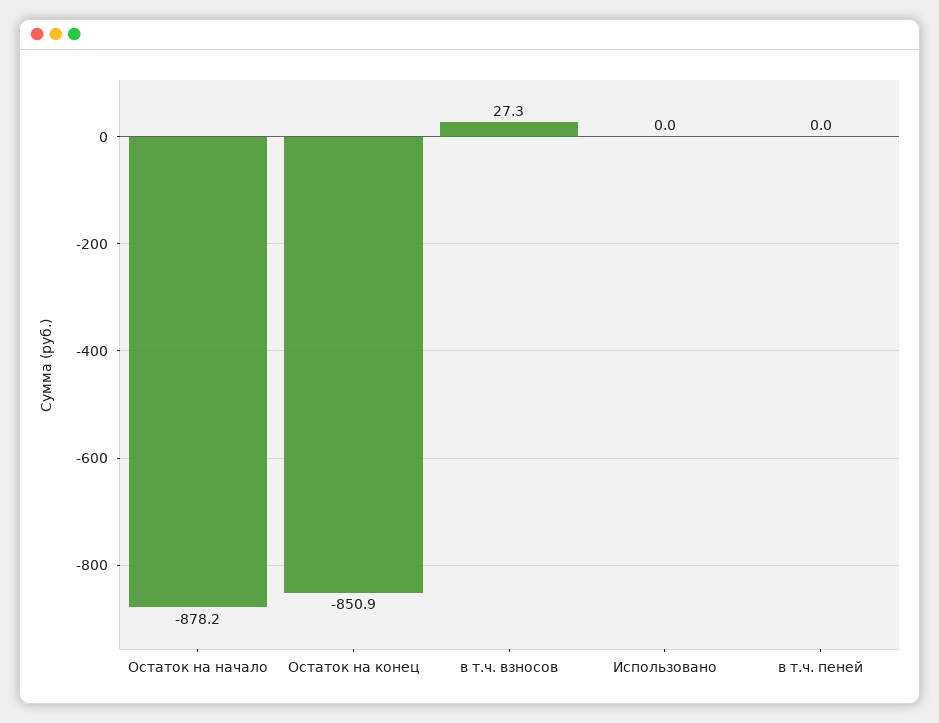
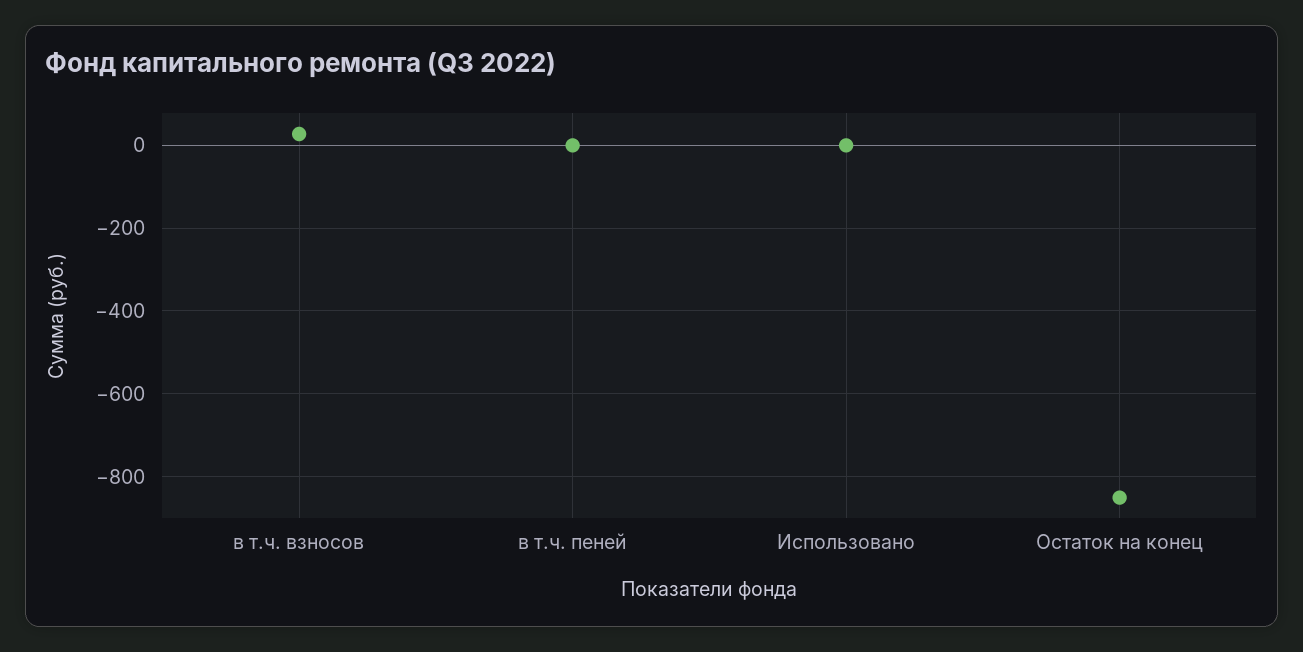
  {
-   "Остаток на начало": -878.2,
    "Остаток на конец": -850.9,
    "в т.ч. взносов": 27.3,
    "Использовано": 0,
    "в т.ч. пеней": 0
  }

